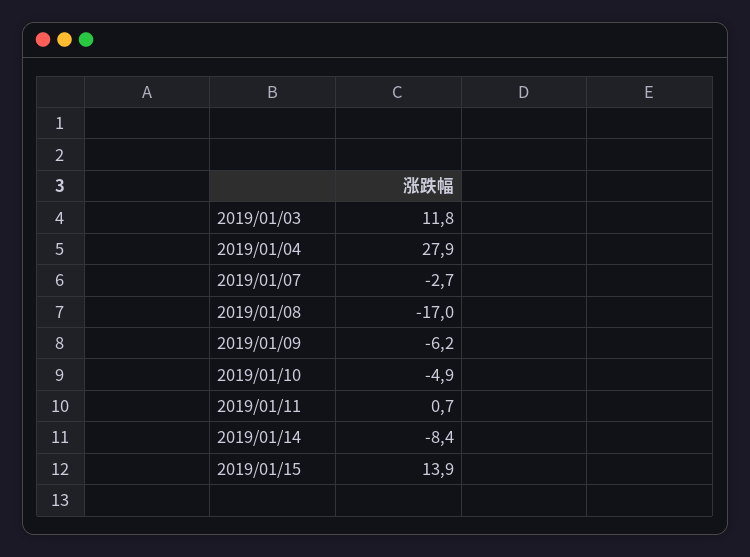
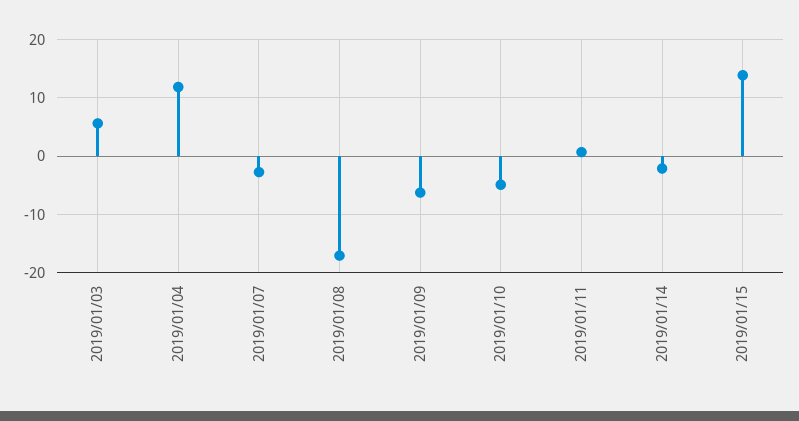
  {
-   "2019/01/03": 11.8,
+   "2019/01/03": 6,
-   "2019/01/04": 27.9,
+   "2019/01/04": 12,
    "2019/01/07": -2.7,
    "2019/01/08": -17,
    "2019/01/09": -6.2,
    "2019/01/10": -4.9,
    "2019/01/11": 0.7,
-   "2019/01/14": -8.4,
+   "2019/01/14": -2,
    "2019/01/15": 13.9
  }

